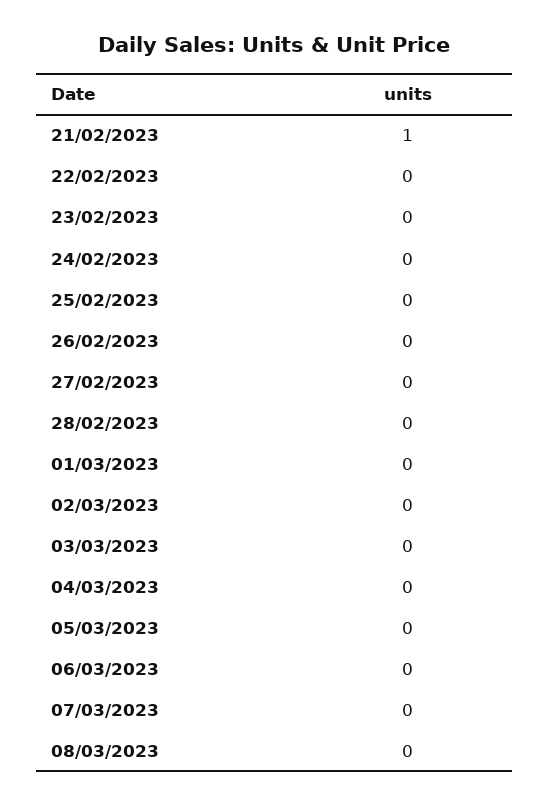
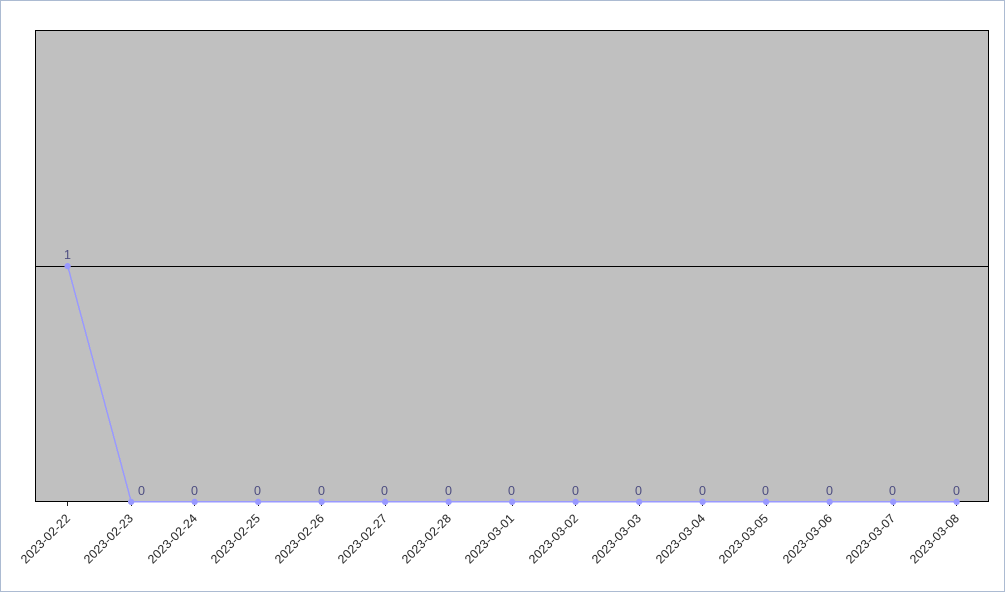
  {
-   "21/02/2023": 1,
-   "22/02/2023": 0,
+   "22/02/2023": 1,
    "23/02/2023": 0,
    "24/02/2023": 0,
    "25/02/2023": 0,
    "26/02/2023": 0,
    "27/02/2023": 0,
    "28/02/2023": 0,
    "01/03/2023": 0,
    "02/03/2023": 0,
    "03/03/2023": 0,
    "04/03/2023": 0,
    "05/03/2023": 0,
    "06/03/2023": 0,
    "07/03/2023": 0,
    "08/03/2023": 0
  }

